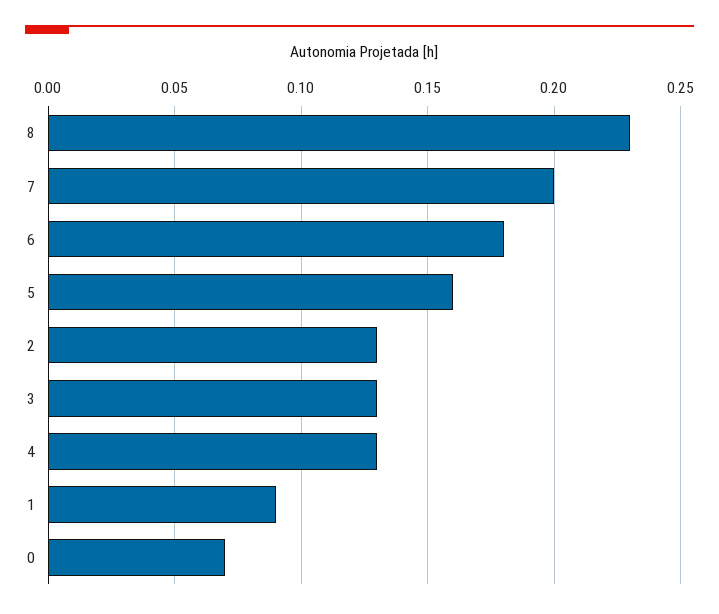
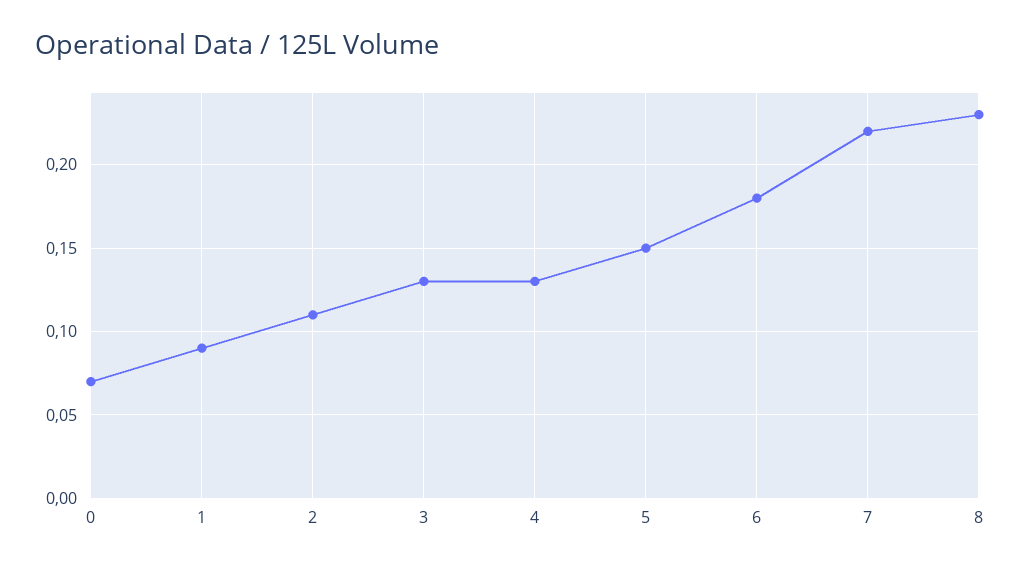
  {
    "8": 0.23,
-   "7": 0.2,
+   "7": 0.22,
    "6": 0.18,
-   "5": 0.16,
+   "5": 0.15,
-   "2": 0.13,
+   "2": 0.11,
    "3": 0.13,
    "4": 0.13,
    "1": 0.09,
    "0": 0.07
  }

